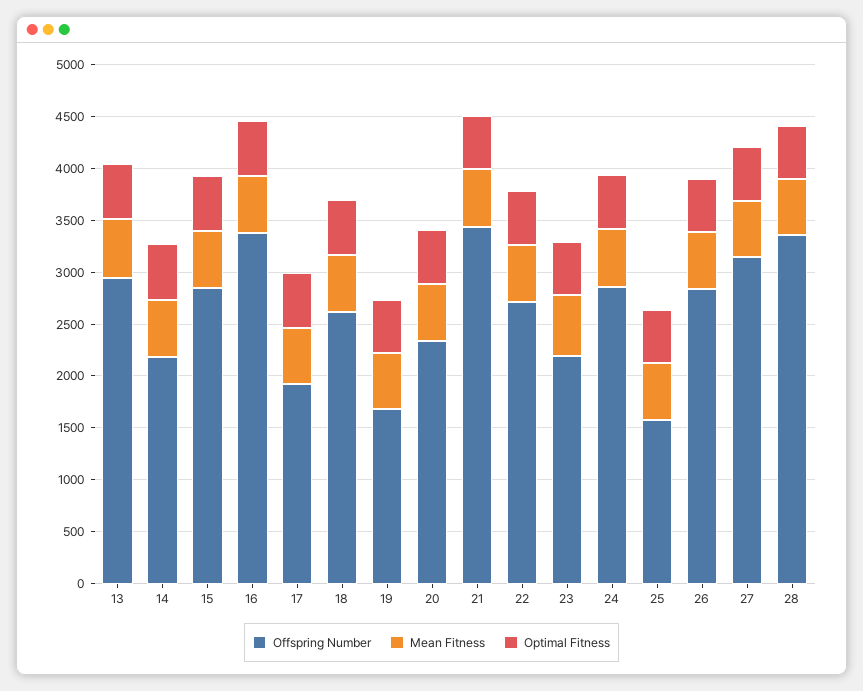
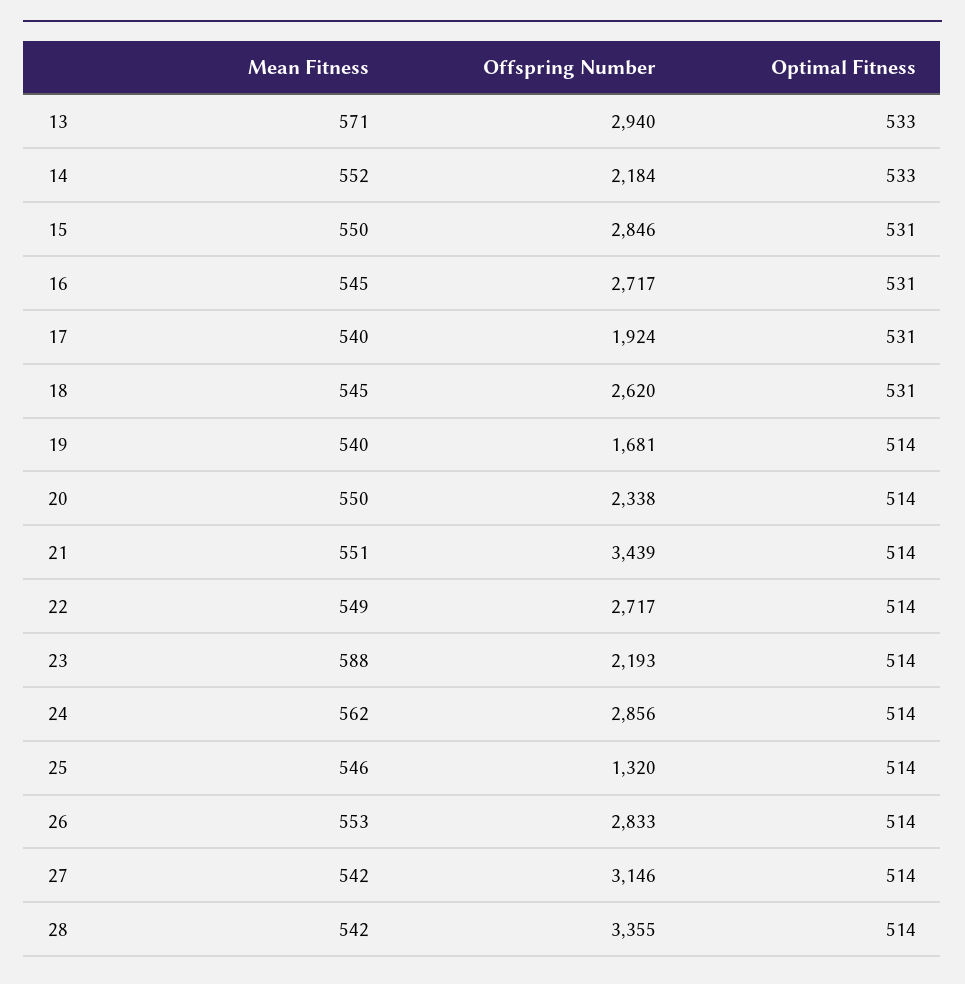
  {
    "Offspring Number": {
      "13": 2940,
      "14": 2184,
      "15": 2846,
-     "16": 3400,
+     "16": 2717,
      "17": 1924,
      "18": 2620,
      "19": 1681,
      "20": 2338,
      "21": 3439,
      "22": 2717,
      "23": 2193,
      "24": 2856,
-     "25": 1600,
+     "25": 1320,
      "26": 2833,
      "27": 3146,
      "28": 3355
    },
    "Mean Fitness": {
      "13": 571,
      "14": 552,
      "15": 550,
      "16": 545,
      "17": 540,
      "18": 545,
      "19": 540,
      "20": 550,
      "21": 551,
      "22": 549,
      "23": 588,
      "24": 562,
      "25": 546,
      "26": 553,
      "27": 542,
      "28": 542
    },
    "Optimal Fitness": {
      "13": 533,
      "14": 533,
      "15": 531,
      "16": 531,
      "17": 531,
      "18": 531,
      "19": 514,
      "20": 514,
      "21": 514,
      "22": 514,
      "23": 514,
      "24": 514,
      "25": 514,
      "26": 514,
      "27": 514,
      "28": 514
    }
  }

